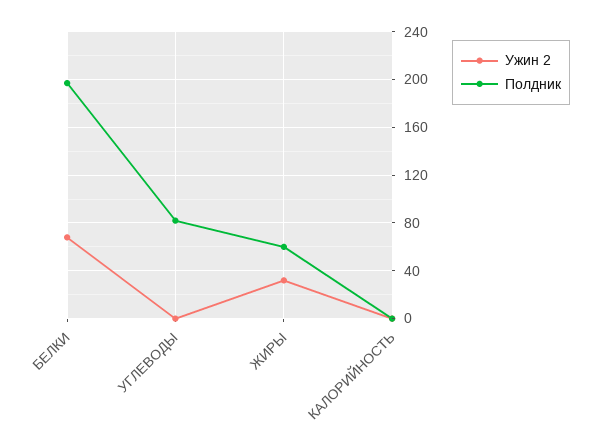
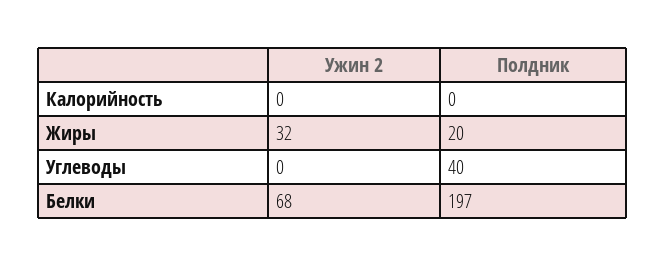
  {
    "Ужин 2": {
      "БЕЛКИ": 68,
      "УГЛЕВОДЫ": 0,
      "ЖИРЫ": 32,
      "КАЛОРИЙНОСТЬ": 0
    },
    "Полдник": {
      "БЕЛКИ": 197,
-     "УГЛЕВОДЫ": 80,
+     "УГЛЕВОДЫ": 40,
-     "ЖИРЫ": 60,
+     "ЖИРЫ": 20,
      "КАЛОРИЙНОСТЬ": 0
    }
  }

